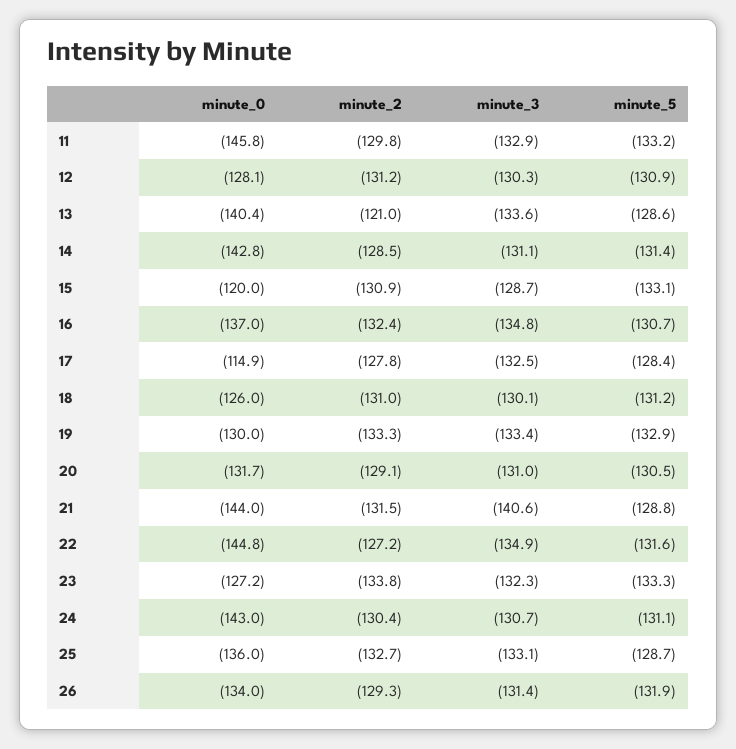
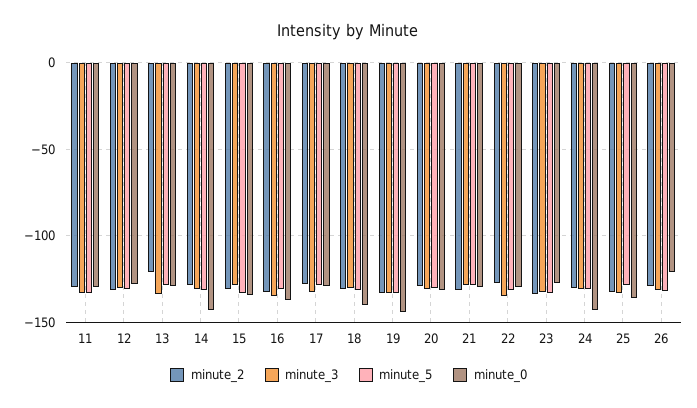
  {
    "minute_0": {
-     "11": -145.8,
+     "11": -130,
      "12": -128.1,
-     "13": -140.4,
+     "13": -130,
      "14": -142.8,
-     "15": -120,
+     "15": -135,
      "16": -137,
-     "17": -114.9,
+     "17": -130,
-     "18": -126,
+     "18": -140,
-     "19": -130,
+     "19": -145,
      "20": -131.7,
-     "21": -144,
+     "21": -130,
-     "22": -144.8,
+     "22": -130,
      "23": -127.2,
      "24": -143,
      "25": -136,
-     "26": -134
+     "26": -120
    },
    "minute_2": {
      "11": -129.8,
      "12": -131.2,
      "13": -121,
      "14": -128.5,
      "15": -130.9,
      "16": -132.4,
      "17": -127.8,
      "18": -131,
      "19": -133.3,
      "20": -129.1,
      "21": -131.5,
      "22": -127.2,
      "23": -133.8,
      "24": -130.4,
      "25": -132.7,
      "26": -129.3
    },
    "minute_3": {
      "11": -132.9,
      "12": -130.3,
      "13": -133.6,
      "14": -131.1,
      "15": -128.7,
      "16": -134.8,
      "17": -132.5,
      "18": -130.1,
      "19": -133.4,
      "20": -131,
-     "21": -140.6,
+     "21": -130,
      "22": -134.9,
      "23": -132.3,
      "24": -130.7,
      "25": -133.1,
      "26": -131.4
    },
    "minute_5": {
      "11": -133.2,
      "12": -130.9,
      "13": -128.6,
      "14": -131.4,
      "15": -133.1,
      "16": -130.7,
      "17": -128.4,
      "18": -131.2,
      "19": -132.9,
      "20": -130.5,
      "21": -128.8,
      "22": -131.6,
      "23": -133.3,
      "24": -131.1,
      "25": -128.7,
      "26": -131.9
    }
  }

